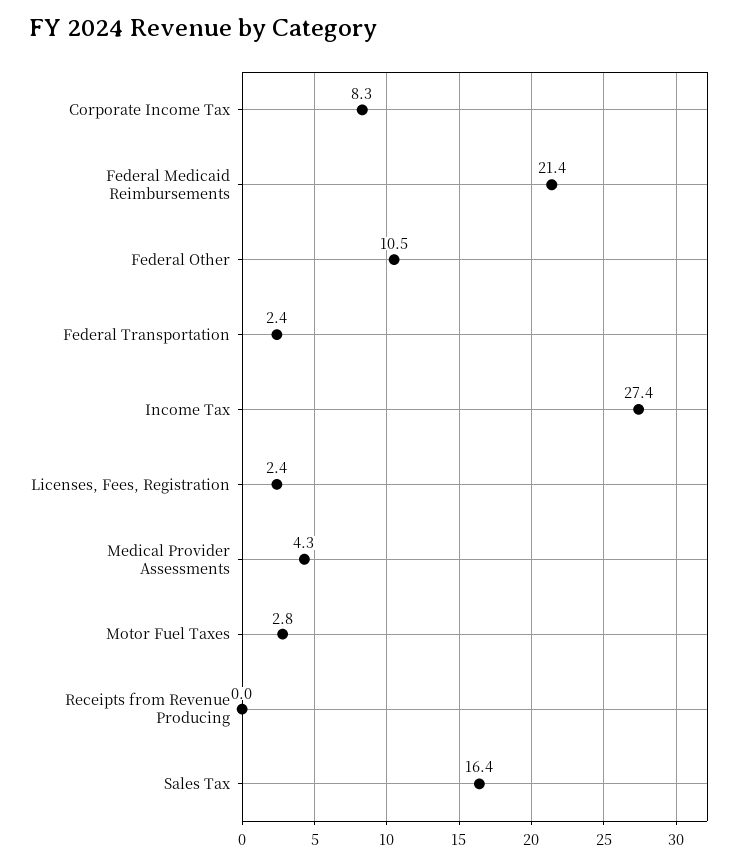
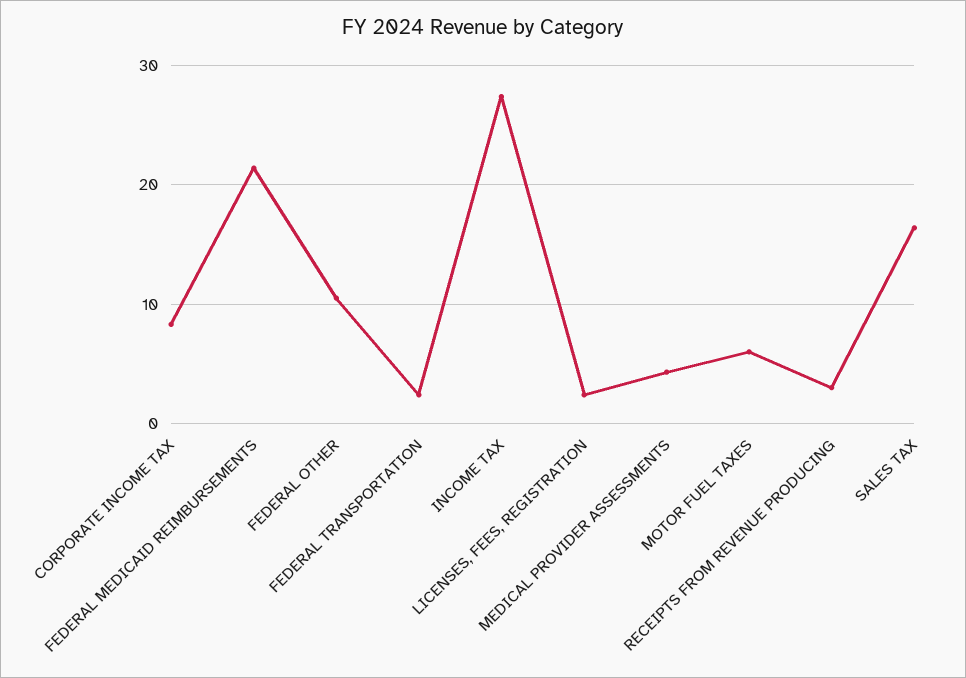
  {
    "Corporate Income Tax": 8.3,
    "Federal Medicaid Reimbursements": 21.4,
    "Federal Other": 10.5,
    "Federal Transportation": 2.4,
    "Income Tax": 27.4,
    "Licenses, Fees, Registration": 2.4,
    "Medical Provider Assessments": 4.3,
-   "Motor Fuel Taxes": 2.8,
+   "Motor Fuel Taxes": 6,
-   "Receipts from Revenue Producing": 0,
+   "Receipts from Revenue Producing": 3,
    "Sales Tax": 16.4
  }

